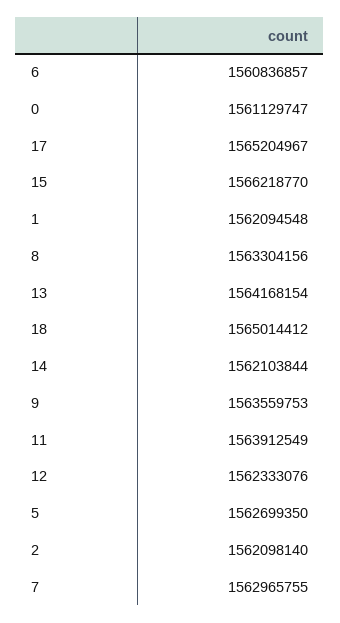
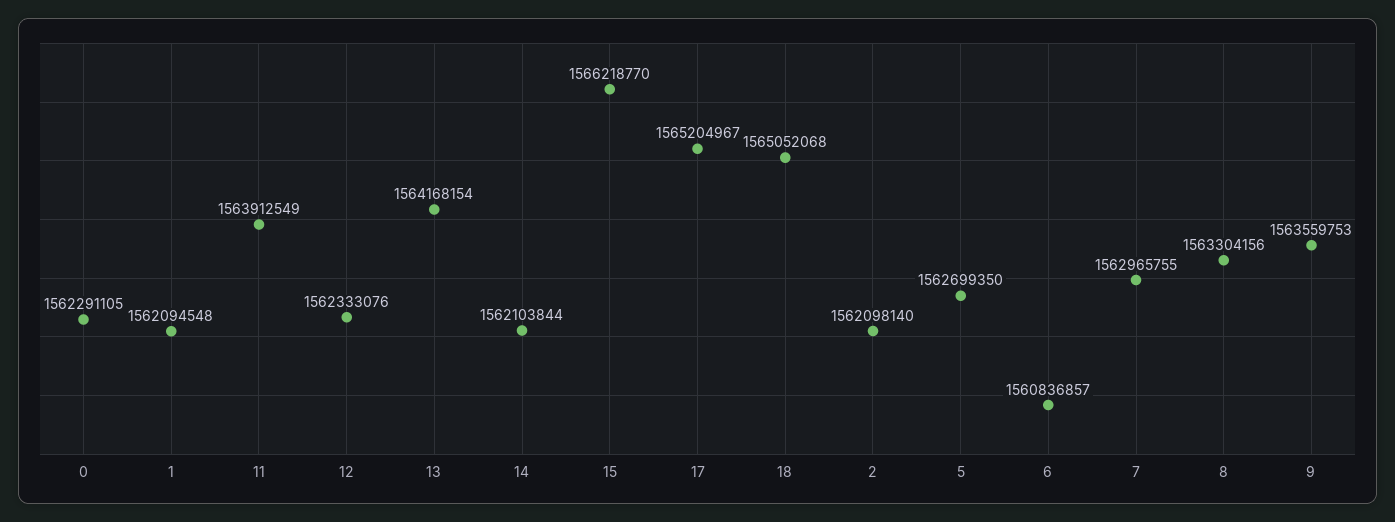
  {
    "6": 1560836857,
-   "0": 1561129747,
+   "0": 1562291105,
    "17": 1565204967,
    "15": 1566218770,
    "1": 1562094548,
    "8": 1563304156,
    "13": 1564168154,
-   "18": 1565014412,
+   "18": 1565052068,
    "14": 1562103844,
    "9": 1563559753,
    "11": 1563912549,
    "12": 1562333076,
    "5": 1562699350,
    "2": 1562098140,
    "7": 1562965755
  }

